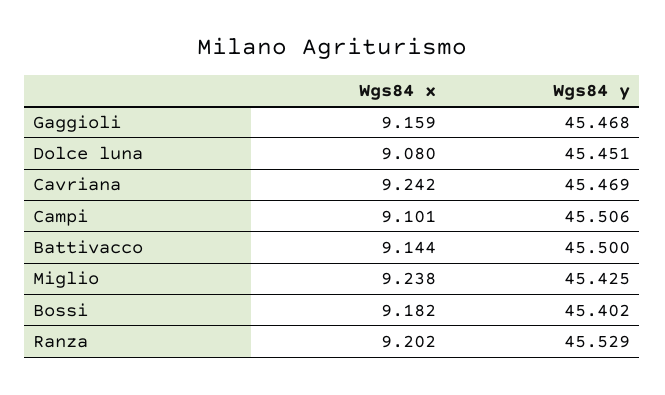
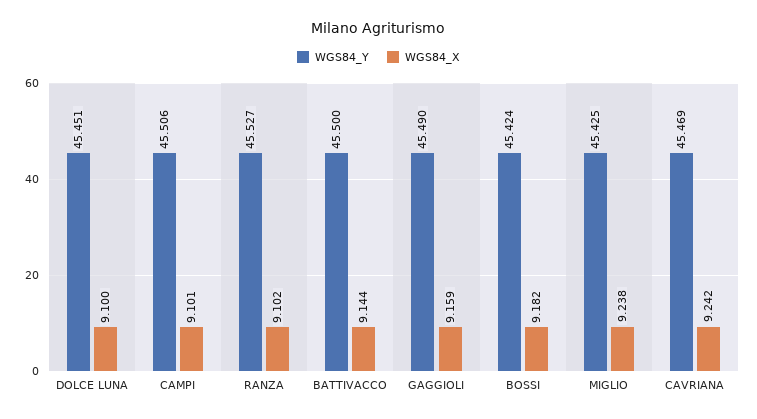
  {
    "Wgs84 x": {
      "Gaggioli": 9.159,
-     "Dolce luna": 9.08,
+     "Dolce luna": 9.1,
      "Cavriana": 9.242,
      "Campi": 9.101,
      "Battivacco": 9.144,
      "Miglio": 9.238,
      "Bossi": 9.182,
-     "Ranza": 9.202
+     "Ranza": 9.102
    },
    "Wgs84 y": {
-     "Gaggioli": 45.468,
+     "Gaggioli": 45.49,
      "Dolce luna": 45.451,
      "Cavriana": 45.469,
      "Campi": 45.506,
      "Battivacco": 45.5,
      "Miglio": 45.425,
-     "Bossi": 45.402,
+     "Bossi": 45.424,
-     "Ranza": 45.529
+     "Ranza": 45.527
    }
  }

